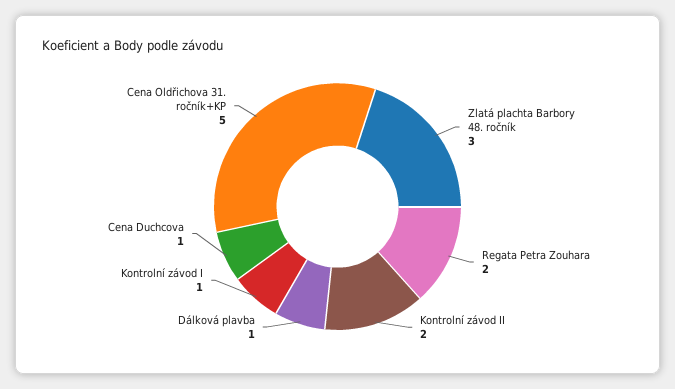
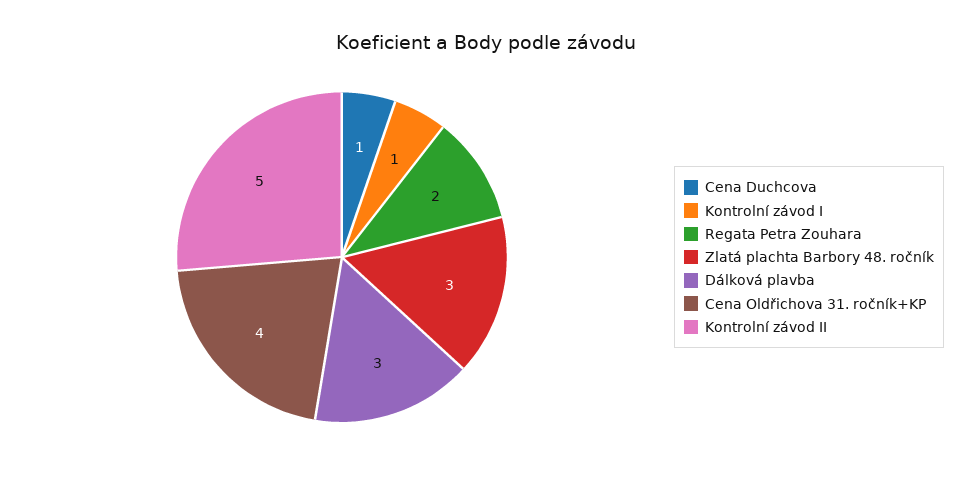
  {
    "Zlatá plachta Barbory 48. ročník": 3,
    "Regata Petra Zouhara": 2,
-   "Kontrolní závod II": 2,
+   "Kontrolní závod II": 5,
-   "Dálková plavba": 1,
+   "Dálková plavba": 3,
    "Kontrolní závod I": 1,
    "Cena Duchcova": 1,
-   "Cena Oldřichova 31. ročník+KP": 5
+   "Cena Oldřichova 31. ročník+KP": 4
  }

